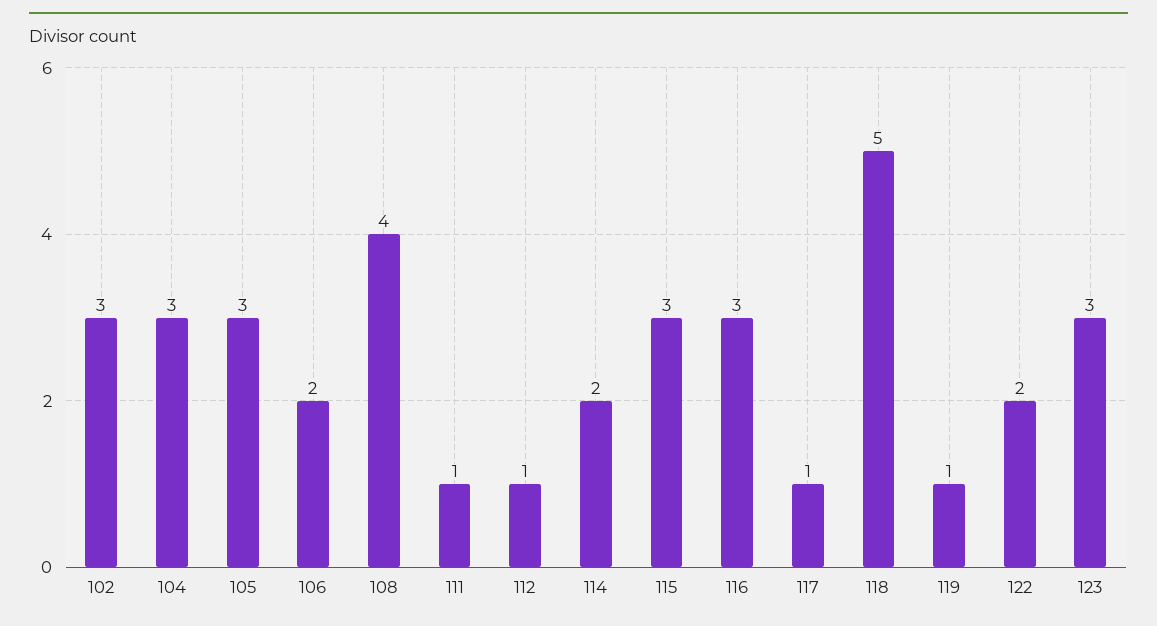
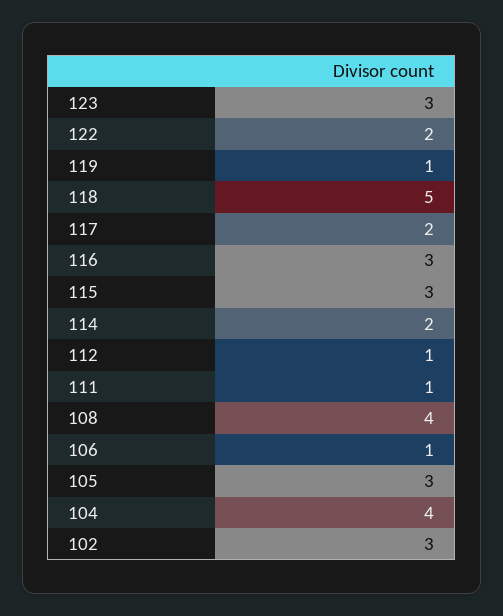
  {
    "102": 3,
-   "104": 3,
+   "104": 4,
    "105": 3,
-   "106": 2,
+   "106": 1,
    "108": 4,
    "111": 1,
    "112": 1,
    "114": 2,
    "115": 3,
    "116": 3,
-   "117": 1,
+   "117": 2,
    "118": 5,
    "119": 1,
    "122": 2,
    "123": 3
  }

